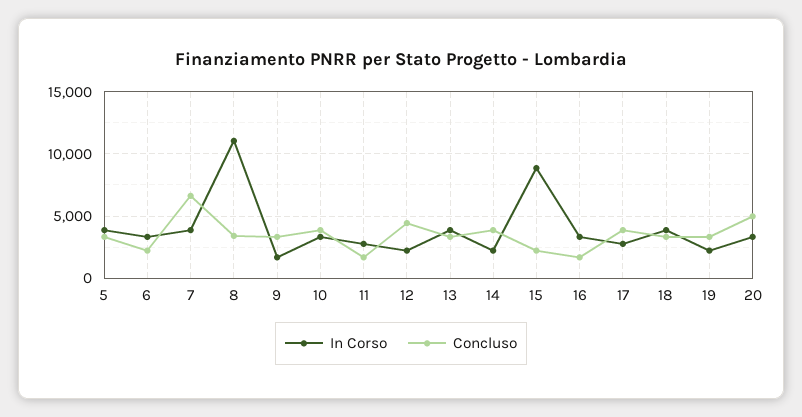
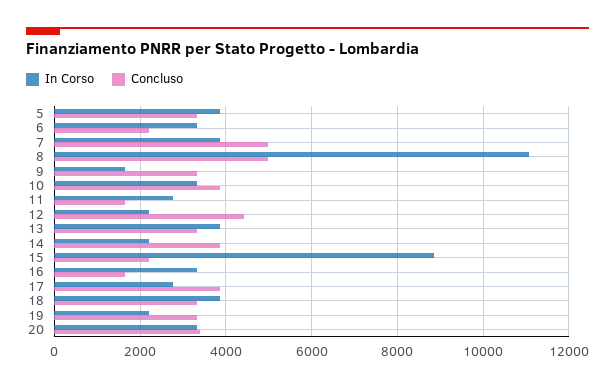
  {
    "In Corso": {
      "5": 3800,
      "6": 3400,
      "7": 3800,
      "8": 11000,
      "9": 1600,
      "10": 3400,
      "11": 2800,
      "12": 2200,
      "13": 3800,
      "14": 2200,
      "15": 8800,
      "16": 3400,
      "17": 2800,
      "18": 3800,
      "19": 2200,
      "20": 3400
    },
    "Concluso": {
      "5": 3400,
      "6": 2200,
-     "7": 6500,
+     "7": 5000,
-     "8": 3500,
+     "8": 5000,
      "9": 3400,
      "10": 3800,
      "11": 1600,
      "12": 4400,
      "13": 3400,
      "14": 3800,
      "15": 2200,
      "16": 1600,
      "17": 3800,
      "18": 3400,
      "19": 3400,
-     "20": 5000
+     "20": 3400
    }
  }

